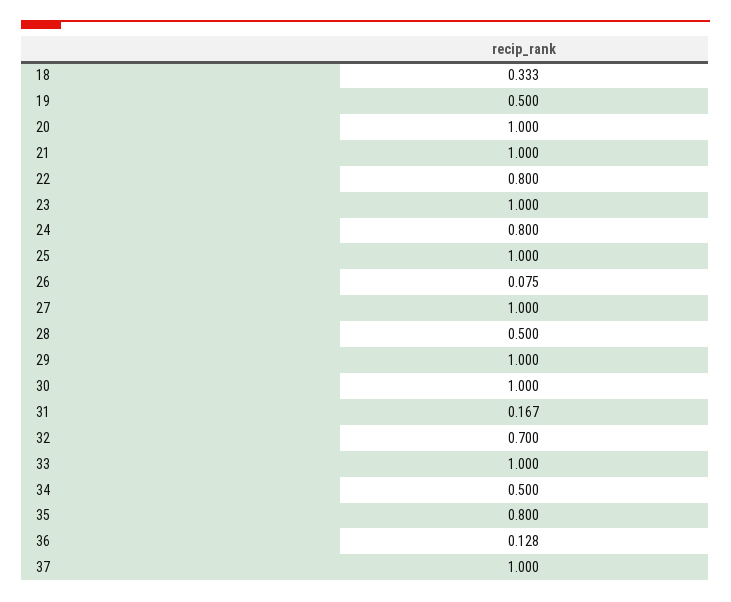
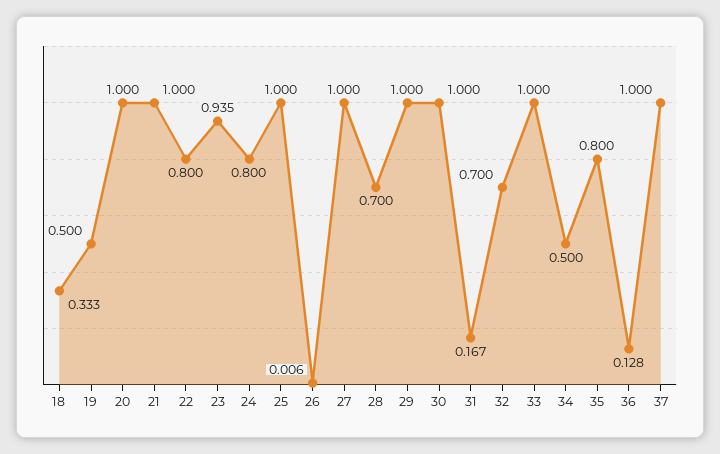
  {
    "18": 0.333,
    "19": 0.5,
    "20": 1,
    "21": 1,
    "22": 0.8,
-   "23": 1,
+   "23": 0.935,
    "24": 0.8,
    "25": 1,
-   "26": 0.075,
+   "26": 0.006,
    "27": 1,
-   "28": 0.5,
+   "28": 0.7,
    "29": 1,
    "30": 1,
    "31": 0.167,
    "32": 0.7,
    "33": 1,
    "34": 0.5,
    "35": 0.8,
    "36": 0.128,
    "37": 1
  }

